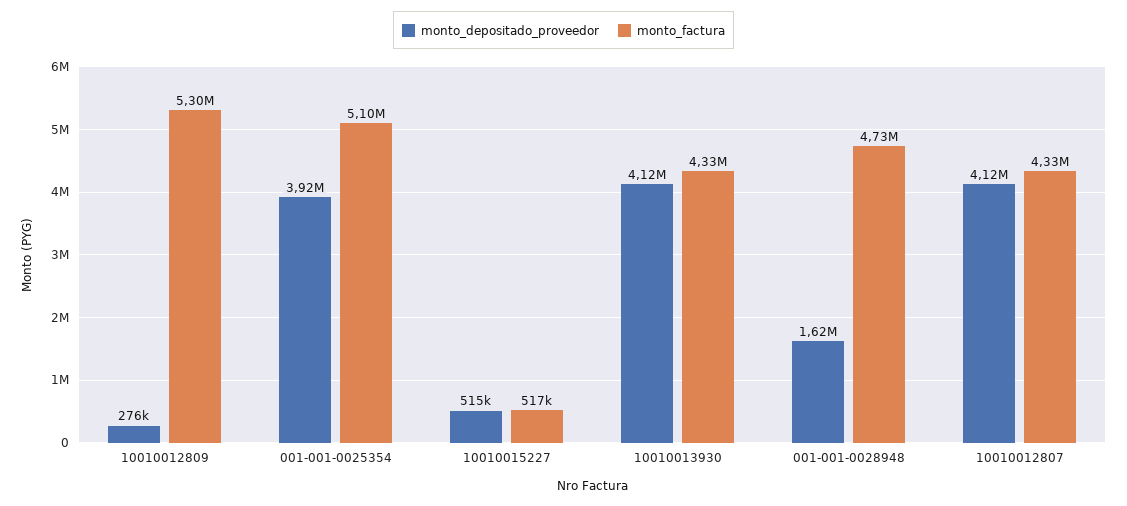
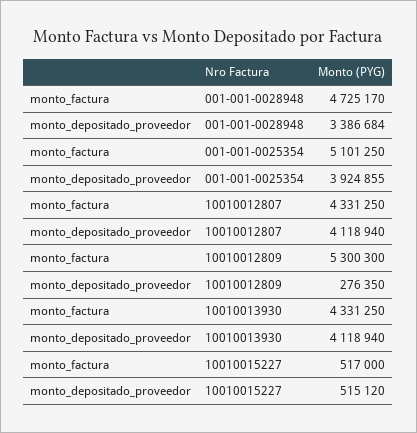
  {
    "monto_depositado_proveedor": {
      "10010012809": 276350,
      "001-001-0025354": 3924855,
      "10010015227": 515120,
      "10010013930": 4118940,
-     "001-001-0028948": 1620000,
+     "001-001-0028948": 3386684,
      "10010012807": 4118940
    },
    "monto_factura": {
      "10010012809": 5300300,
      "001-001-0025354": 5101250,
      "10010015227": 517000,
      "10010013930": 4331250,
      "001-001-0028948": 4725170,
      "10010012807": 4331250
    }
  }

